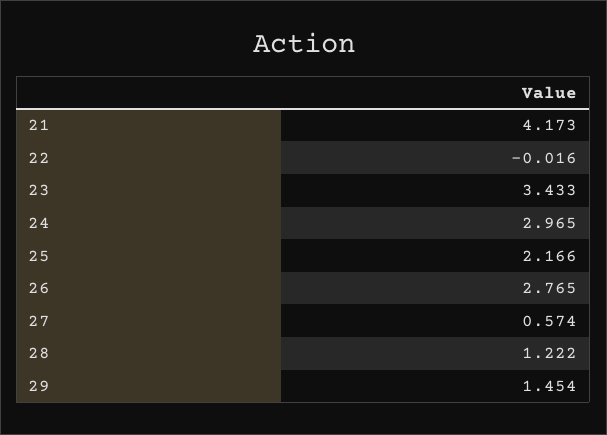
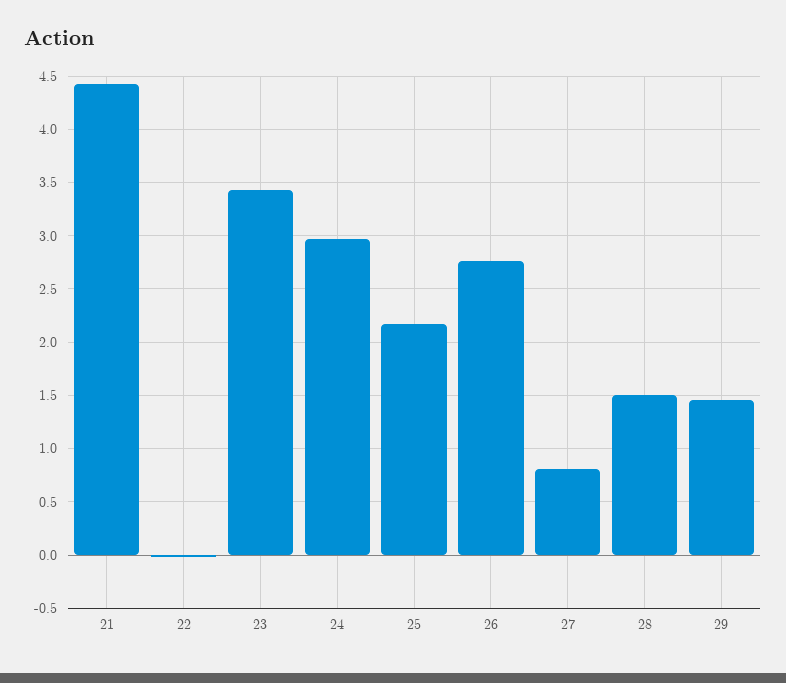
  {
-   "21": 4.173,
+   "21": 4.4,
    "22": -0.016,
    "23": 3.433,
    "24": 2.965,
    "25": 2.166,
    "26": 2.765,
-   "27": 0.574,
+   "27": 0.8,
-   "28": 1.222,
+   "28": 1.5,
    "29": 1.454
  }

